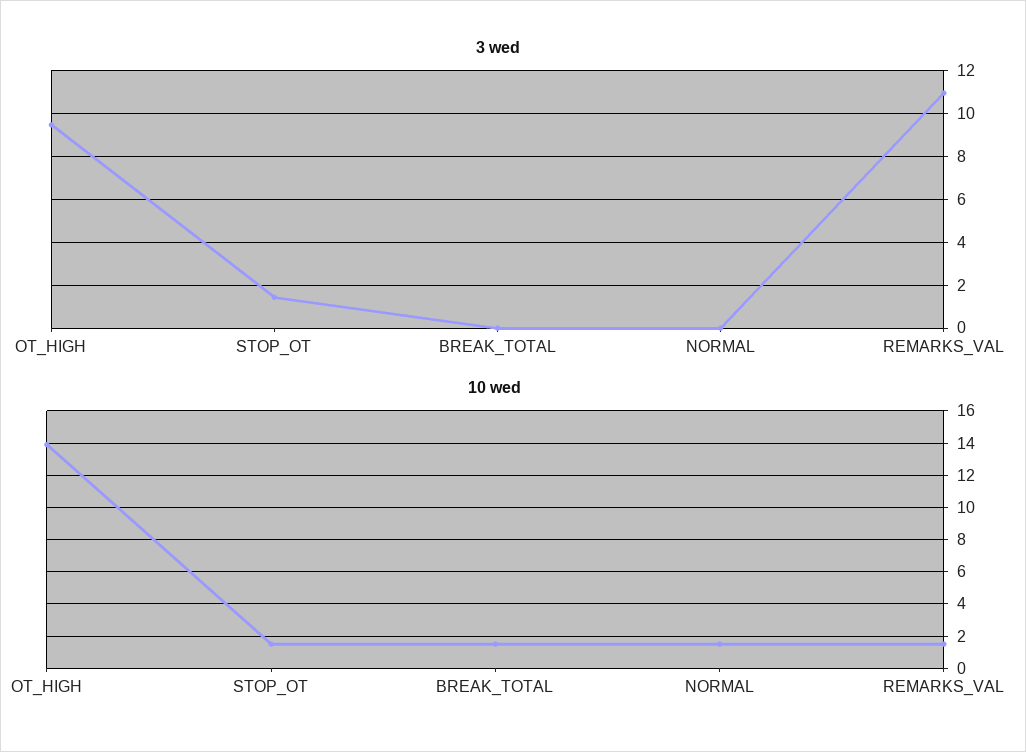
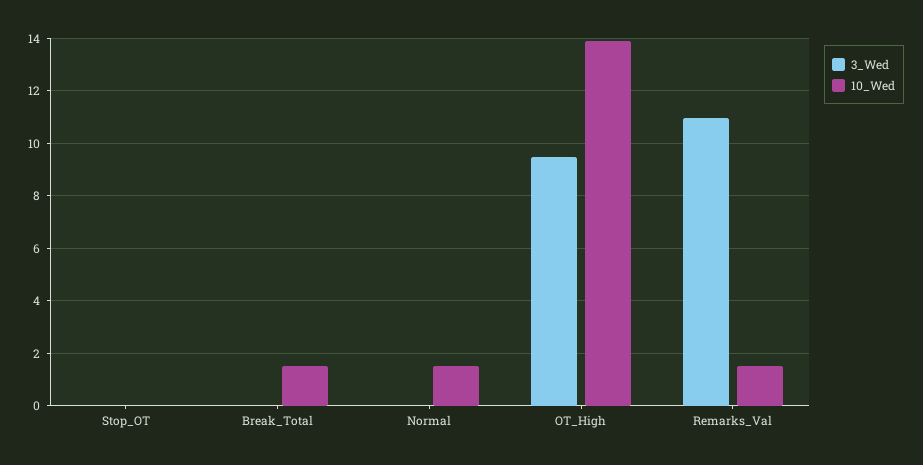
  {
    "3 wed": {
      "OT_HIGH": 9.5,
-     "STOP_OT": 1.5,
+     "STOP_OT": 0,
      "BREAK_TOTAL": 0,
      "NORMAL": 0,
      "REMARKS_VAL": 11
    },
    "10 wed": {
      "OT_HIGH": 14,
-     "STOP_OT": 1.5,
+     "STOP_OT": 0,
      "BREAK_TOTAL": 1.5,
      "NORMAL": 1.5,
      "REMARKS_VAL": 1.5
    }
  }

